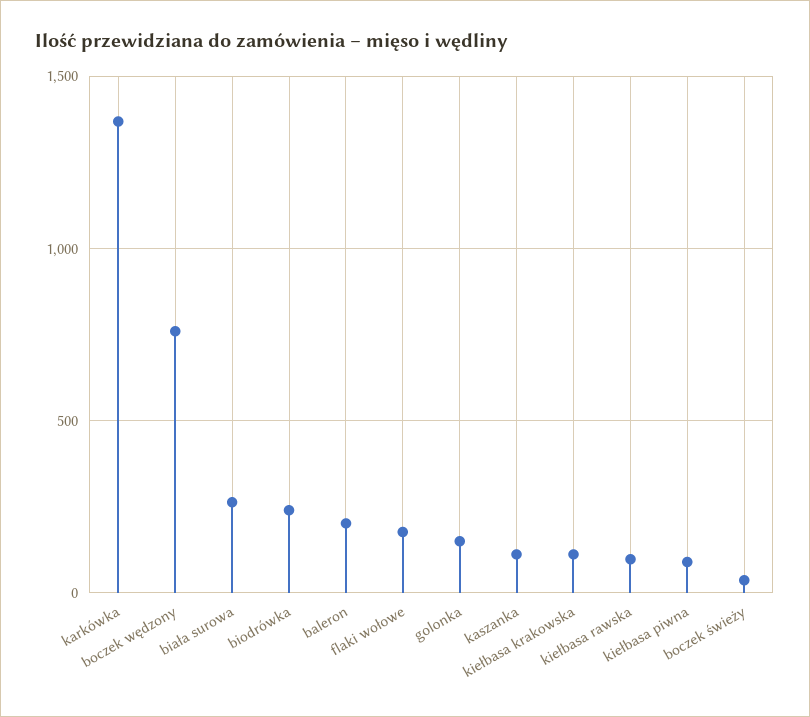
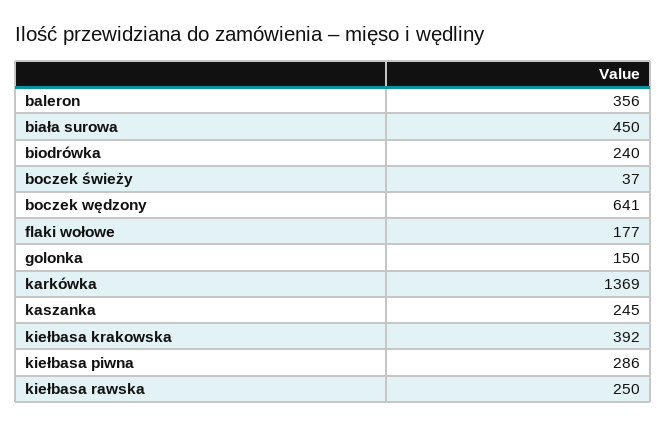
  {
    "karkówka": 1369,
-   "boczek wędzony": 750,
+   "boczek wędzony": 641,
-   "biała surowa": 250,
+   "biała surowa": 450,
    "biodrówka": 240,
-   "baleron": 200,
+   "baleron": 356,
    "flaki wołowe": 177,
    "golonka": 150,
-   "kaszanka": 100,
+   "kaszanka": 245,
-   "kiełbasa krakowska": 100,
+   "kiełbasa krakowska": 392,
-   "kiełbasa rawska": 100,
+   "kiełbasa rawska": 250,
-   "kiełbasa piwna": 100,
+   "kiełbasa piwna": 286,
    "boczek świeży": 37
  }

